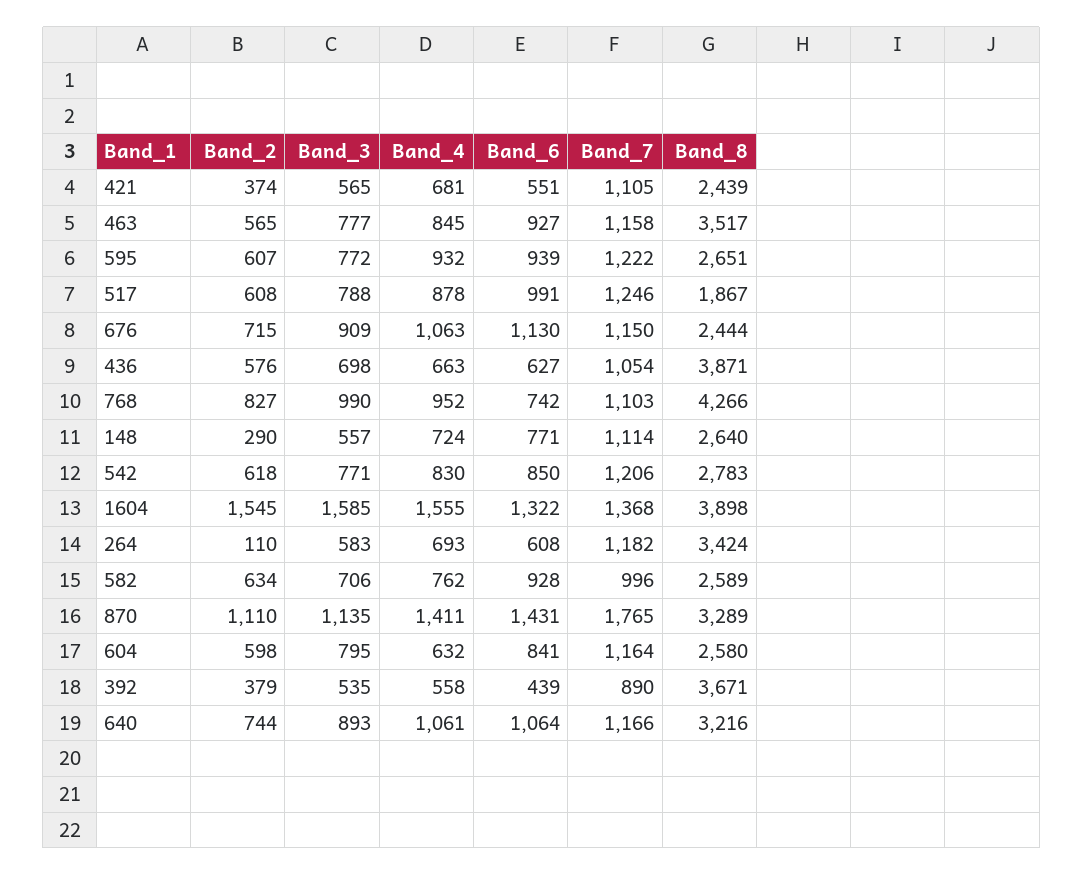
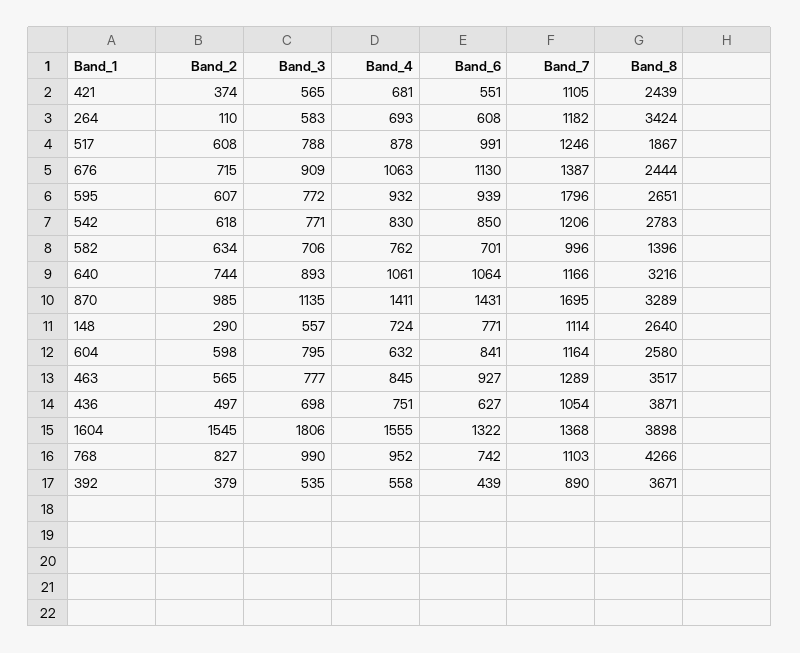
  {
    "Band_2": {
      "421": 374,
      "463": 565,
      "595": 607,
      "517": 608,
      "676": 715,
-     "436": 576,
+     "436": 497,
      "768": 827,
      "148": 290,
      "542": 618,
      "1604": 1545,
      "264": 110,
      "582": 634,
-     "870": 1110,
+     "870": 985,
      "604": 598,
      "392": 379,
      "640": 744
    },
    "Band_3": {
      "421": 565,
      "463": 777,
      "595": 772,
      "517": 788,
      "676": 909,
      "436": 698,
      "768": 990,
      "148": 557,
      "542": 771,
-     "1604": 1585,
+     "1604": 1806,
      "264": 583,
      "582": 706,
      "870": 1135,
      "604": 795,
      "392": 535,
      "640": 893
    },
    "Band_4": {
      "421": 681,
      "463": 845,
      "595": 932,
      "517": 878,
      "676": 1063,
-     "436": 663,
+     "436": 751,
      "768": 952,
      "148": 724,
      "542": 830,
      "1604": 1555,
      "264": 693,
      "582": 762,
      "870": 1411,
      "604": 632,
      "392": 558,
      "640": 1061
    },
    "Band_6": {
      "421": 551,
      "463": 927,
      "595": 939,
      "517": 991,
      "676": 1130,
      "436": 627,
      "768": 742,
      "148": 771,
      "542": 850,
      "1604": 1322,
      "264": 608,
-     "582": 928,
+     "582": 701,
      "870": 1431,
      "604": 841,
      "392": 439,
      "640": 1064
    },
    "Band_7": {
      "421": 1105,
-     "463": 1158,
+     "463": 1289,
-     "595": 1222,
+     "595": 1796,
      "517": 1246,
-     "676": 1150,
+     "676": 1387,
      "436": 1054,
      "768": 1103,
      "148": 1114,
      "542": 1206,
      "1604": 1368,
      "264": 1182,
      "582": 996,
-     "870": 1765,
+     "870": 1695,
      "604": 1164,
      "392": 890,
      "640": 1166
    },
    "Band_8": {
      "421": 2439,
      "463": 3517,
      "595": 2651,
      "517": 1867,
      "676": 2444,
      "436": 3871,
      "768": 4266,
      "148": 2640,
      "542": 2783,
      "1604": 3898,
      "264": 3424,
-     "582": 2589,
+     "582": 1396,
      "870": 3289,
      "604": 2580,
      "392": 3671,
      "640": 3216
    }
  }

